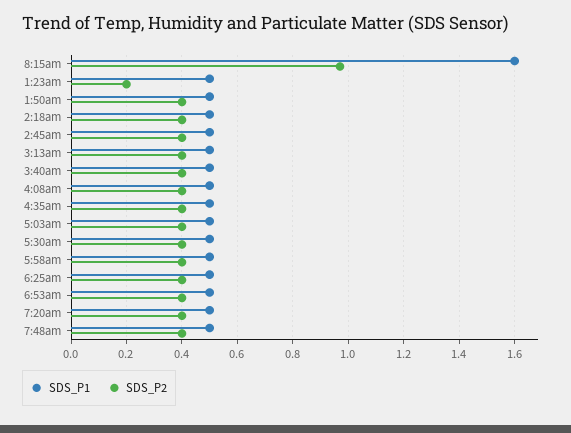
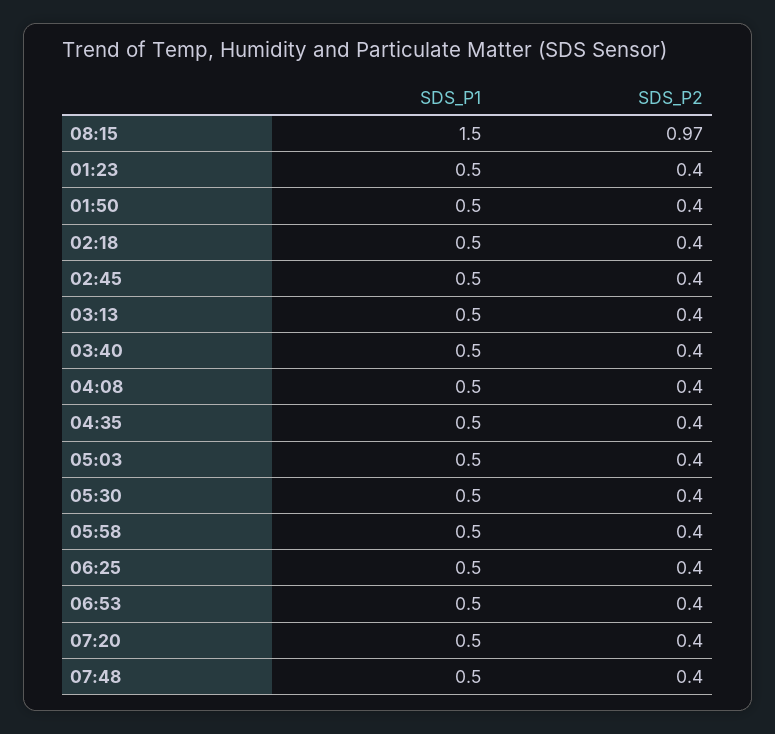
  {
    "SDS_P1": {
-     "8:15am": 1.6,
+     "8:15am": 1.5,
      "1:23am": 0.5,
      "1:50am": 0.5,
      "2:18am": 0.5,
      "2:45am": 0.5,
      "3:13am": 0.5,
      "3:40am": 0.5,
      "4:08am": 0.5,
      "4:35am": 0.5,
      "5:03am": 0.5,
      "5:30am": 0.5,
      "5:58am": 0.5,
      "6:25am": 0.5,
      "6:53am": 0.5,
      "7:20am": 0.5,
      "7:48am": 0.5
    },
    "SDS_P2": {
      "8:15am": 0.97,
-     "1:23am": 0.2,
+     "1:23am": 0.4,
      "1:50am": 0.4,
      "2:18am": 0.4,
      "2:45am": 0.4,
      "3:13am": 0.4,
      "3:40am": 0.4,
      "4:08am": 0.4,
      "4:35am": 0.4,
      "5:03am": 0.4,
      "5:30am": 0.4,
      "5:58am": 0.4,
      "6:25am": 0.4,
      "6:53am": 0.4,
      "7:20am": 0.4,
      "7:48am": 0.4
    }
  }

